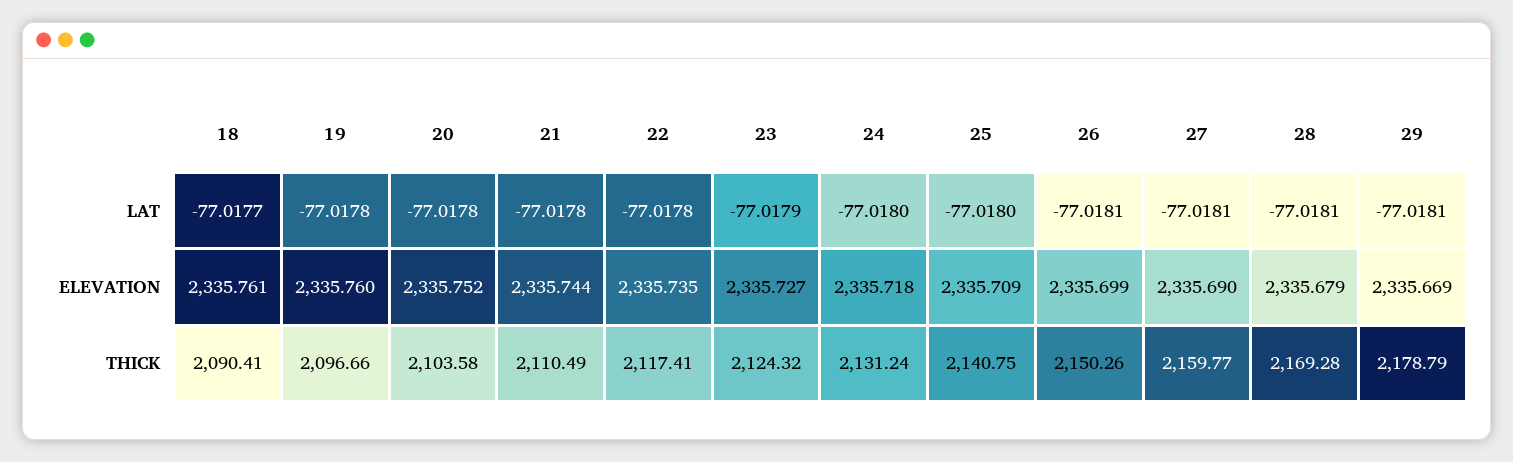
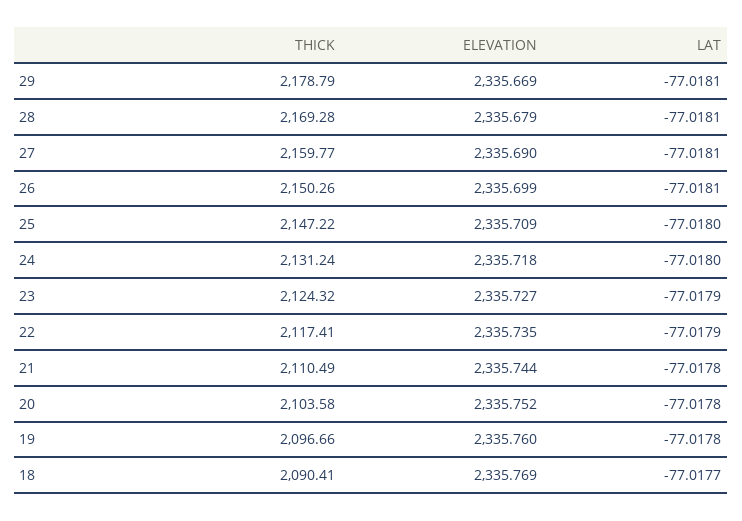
  {
    "18": {
      "LAT": -77.0177,
-     "ELEVATION": 2335.761,
+     "ELEVATION": 2335.769,
      "THICK": 2090.41
    },
    "19": {
      "LAT": -77.0178,
      "ELEVATION": 2335.76,
      "THICK": 2096.66
    },
    "20": {
      "LAT": -77.0178,
      "ELEVATION": 2335.752,
      "THICK": 2103.58
    },
    "21": {
      "LAT": -77.0178,
      "ELEVATION": 2335.744,
      "THICK": 2110.49
    },
    "22": {
-     "LAT": -77.0178,
+     "LAT": -77.0179,
      "ELEVATION": 2335.735,
      "THICK": 2117.41
    },
    "23": {
      "LAT": -77.0179,
      "ELEVATION": 2335.727,
      "THICK": 2124.32
    },
    "24": {
      "LAT": -77.018,
      "ELEVATION": 2335.718,
      "THICK": 2131.24
    },
    "25": {
      "LAT": -77.018,
      "ELEVATION": 2335.709,
-     "THICK": 2140.75
+     "THICK": 2147.22
    },
    "26": {
      "LAT": -77.0181,
      "ELEVATION": 2335.699,
      "THICK": 2150.26
    },
    "27": {
      "LAT": -77.0181,
      "ELEVATION": 2335.69,
      "THICK": 2159.77
    },
    "28": {
      "LAT": -77.0181,
      "ELEVATION": 2335.679,
      "THICK": 2169.28
    },
    "29": {
      "LAT": -77.0181,
      "ELEVATION": 2335.669,
      "THICK": 2178.79
    }
  }

